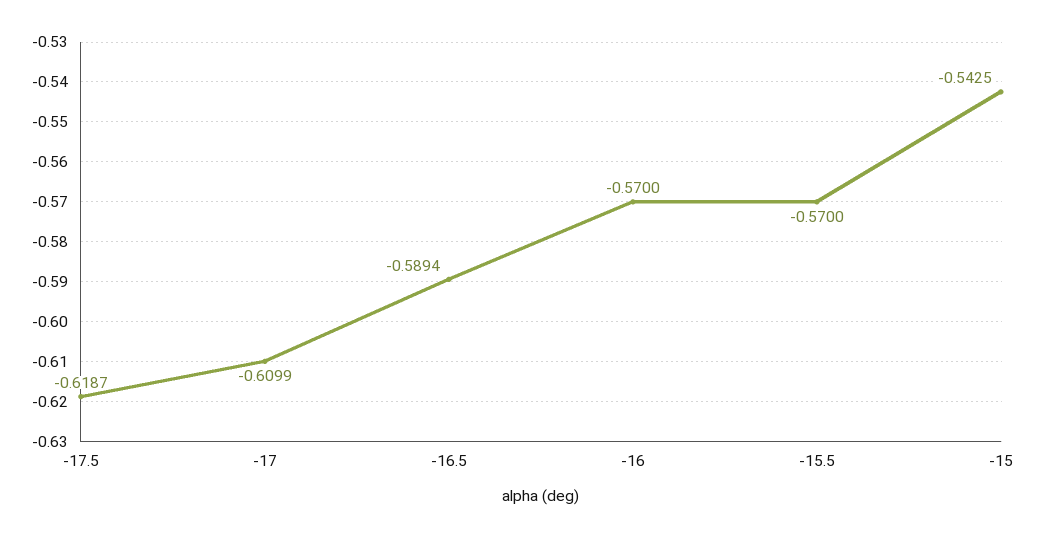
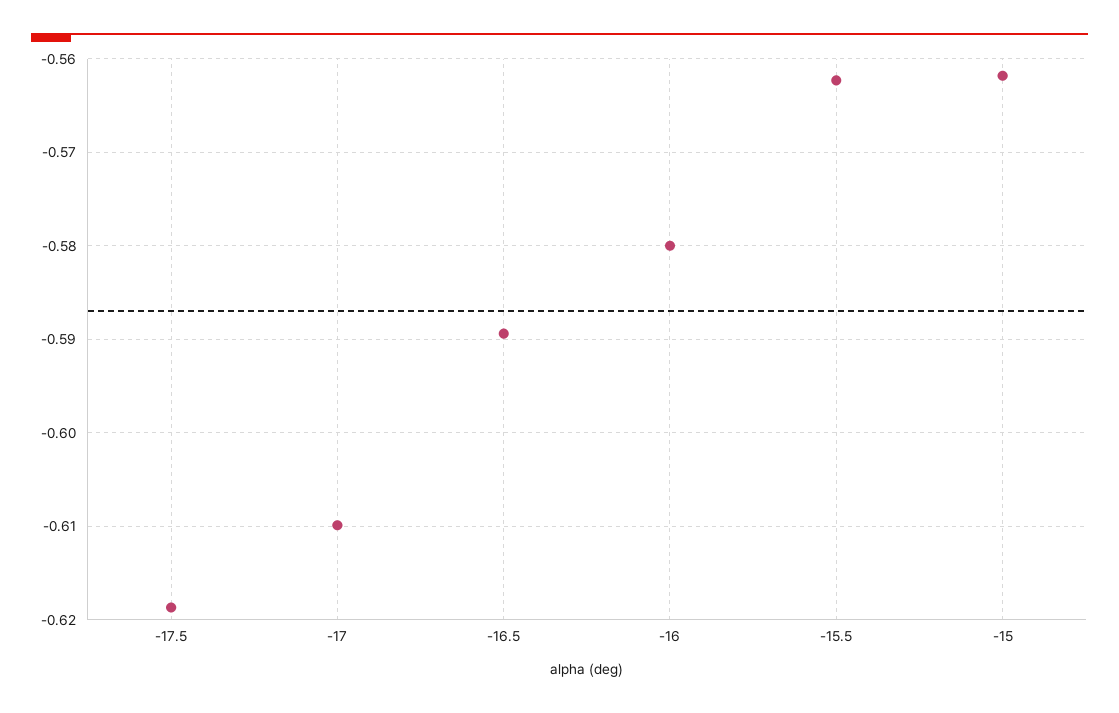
  {
    "-17.5": -0.6187,
    "-17": -0.6099,
    "-16.5": -0.5894,
-   "-16": -0.57,
+   "-16": -0.58,
-   "-15.5": -0.57,
+   "-15.5": -0.562,
-   "-15": -0.5425
+   "-15": -0.562
  }

